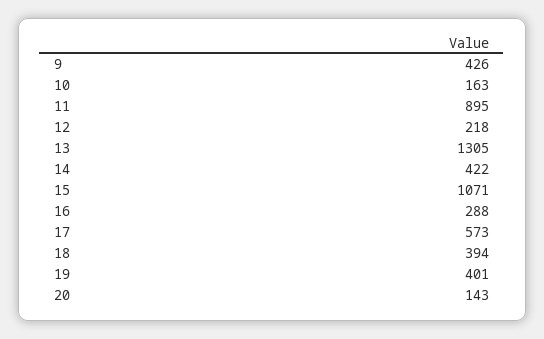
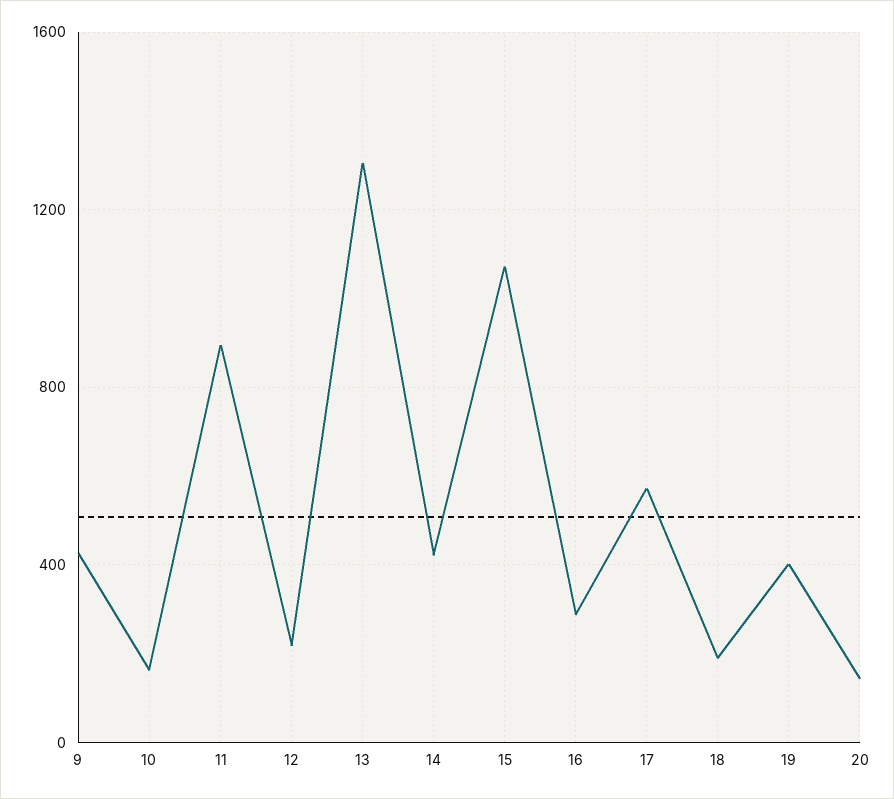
  {
    "9": 426,
    "10": 163,
    "11": 895,
    "12": 218,
    "13": 1305,
    "14": 422,
    "15": 1071,
    "16": 288,
    "17": 573,
-   "18": 394,
+   "18": 200,
    "19": 401,
    "20": 143
  }

